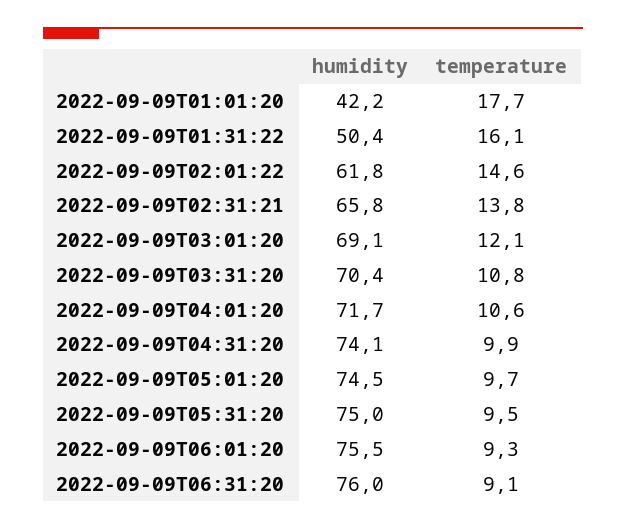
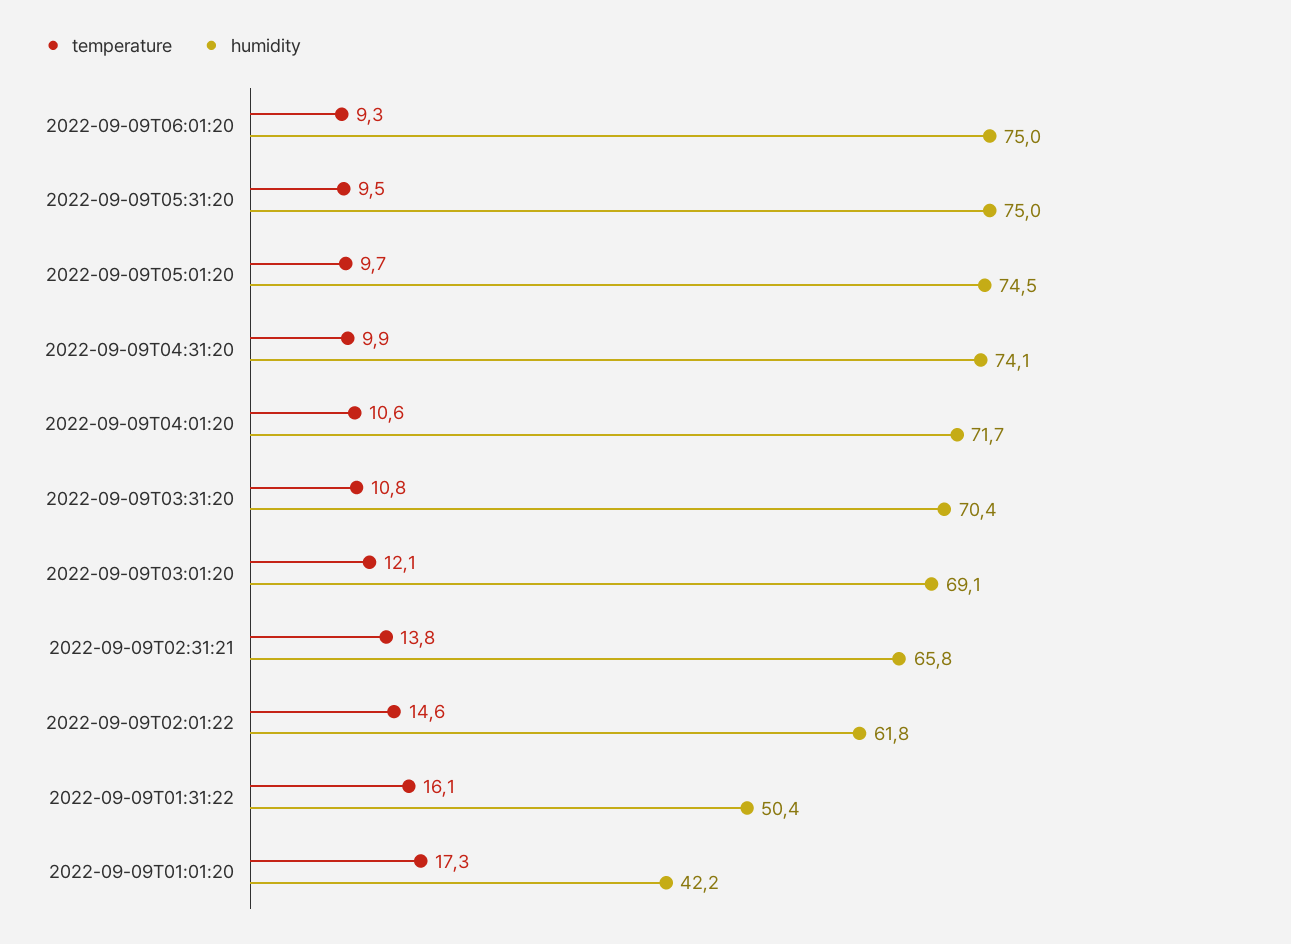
  {
    "humidity": {
      "2022-09-09T01:01:20": 42.2,
      "2022-09-09T01:31:22": 50.4,
      "2022-09-09T02:01:22": 61.8,
      "2022-09-09T02:31:21": 65.8,
      "2022-09-09T03:01:20": 69.1,
      "2022-09-09T03:31:20": 70.4,
      "2022-09-09T04:01:20": 71.7,
      "2022-09-09T04:31:20": 74.1,
      "2022-09-09T05:01:20": 74.5,
      "2022-09-09T05:31:20": 75,
-     "2022-09-09T06:01:20": 75.5,
+     "2022-09-09T06:01:20": 75
-     "2022-09-09T06:31:20": 76
    },
    "temperature": {
-     "2022-09-09T01:01:20": 17.7,
+     "2022-09-09T01:01:20": 17.3,
      "2022-09-09T01:31:22": 16.1,
      "2022-09-09T02:01:22": 14.6,
      "2022-09-09T02:31:21": 13.8,
      "2022-09-09T03:01:20": 12.1,
      "2022-09-09T03:31:20": 10.8,
      "2022-09-09T04:01:20": 10.6,
      "2022-09-09T04:31:20": 9.9,
      "2022-09-09T05:01:20": 9.7,
      "2022-09-09T05:31:20": 9.5,
-     "2022-09-09T06:01:20": 9.3,
+     "2022-09-09T06:01:20": 9.3
-     "2022-09-09T06:31:20": 9.1
    }
  }

